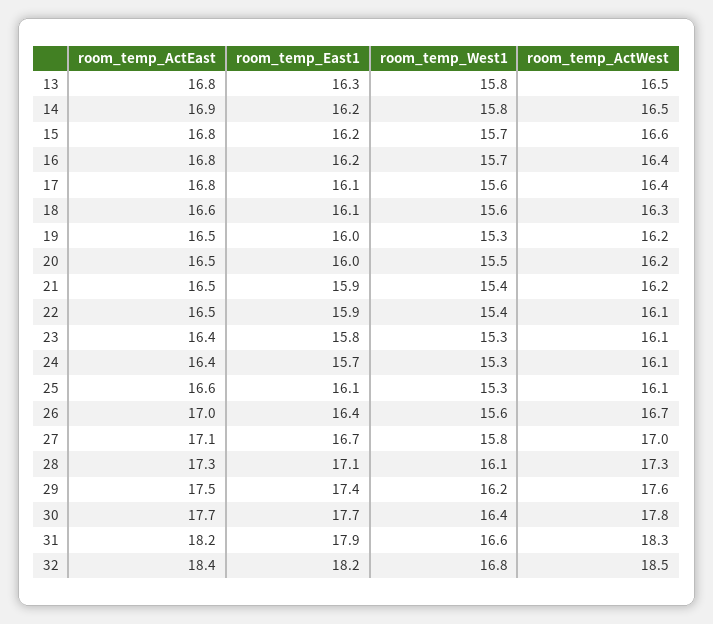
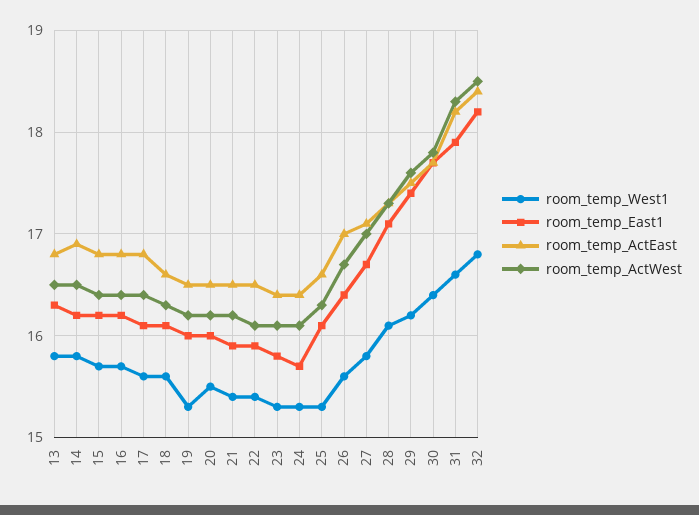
  {
    "room_temp_ActEast": {
      "13": 16.8,
      "14": 16.9,
      "15": 16.8,
      "16": 16.8,
      "17": 16.8,
      "18": 16.6,
      "19": 16.5,
      "20": 16.5,
      "21": 16.5,
      "22": 16.5,
      "23": 16.4,
      "24": 16.4,
      "25": 16.6,
      "26": 17,
      "27": 17.1,
      "28": 17.3,
      "29": 17.5,
      "30": 17.7,
      "31": 18.2,
      "32": 18.4
    },
    "room_temp_East1": {
      "13": 16.3,
      "14": 16.2,
      "15": 16.2,
      "16": 16.2,
      "17": 16.1,
      "18": 16.1,
      "19": 16,
      "20": 16,
      "21": 15.9,
      "22": 15.9,
      "23": 15.8,
      "24": 15.7,
      "25": 16.1,
      "26": 16.4,
      "27": 16.7,
      "28": 17.1,
      "29": 17.4,
      "30": 17.7,
      "31": 17.9,
      "32": 18.2
    },
    "room_temp_West1": {
      "13": 15.8,
      "14": 15.8,
      "15": 15.7,
      "16": 15.7,
      "17": 15.6,
      "18": 15.6,
      "19": 15.3,
      "20": 15.5,
      "21": 15.4,
      "22": 15.4,
      "23": 15.3,
      "24": 15.3,
      "25": 15.3,
      "26": 15.6,
      "27": 15.8,
      "28": 16.1,
      "29": 16.2,
      "30": 16.4,
      "31": 16.6,
      "32": 16.8
    },
    "room_temp_ActWest": {
      "13": 16.5,
      "14": 16.5,
-     "15": 16.6,
+     "15": 16.4,
      "16": 16.4,
      "17": 16.4,
      "18": 16.3,
      "19": 16.2,
      "20": 16.2,
      "21": 16.2,
      "22": 16.1,
      "23": 16.1,
      "24": 16.1,
-     "25": 16.1,
+     "25": 16.3,
      "26": 16.7,
      "27": 17,
      "28": 17.3,
      "29": 17.6,
      "30": 17.8,
      "31": 18.3,
      "32": 18.5
    }
  }

